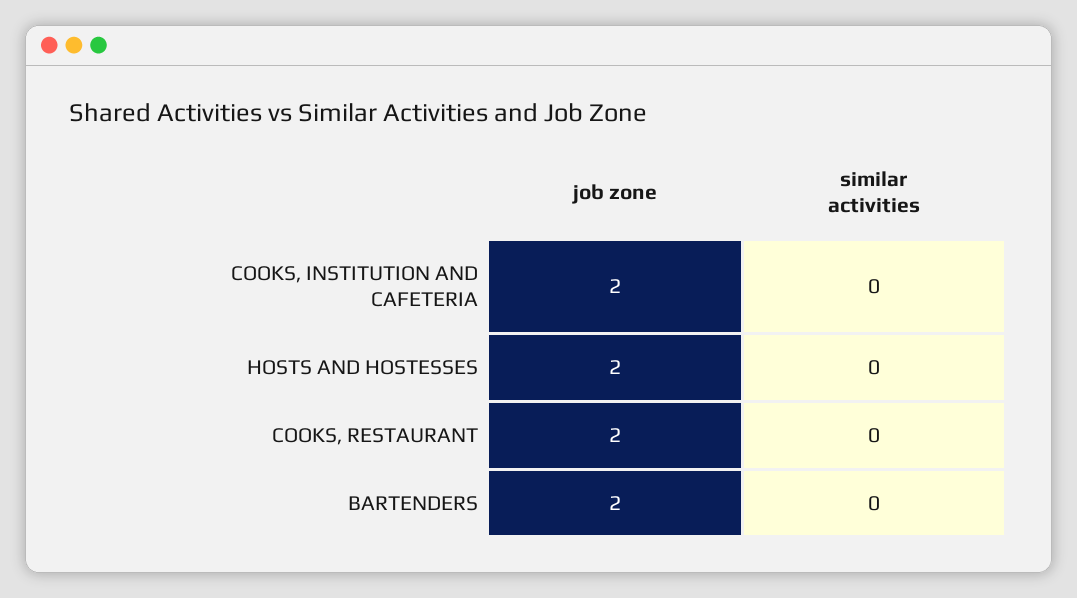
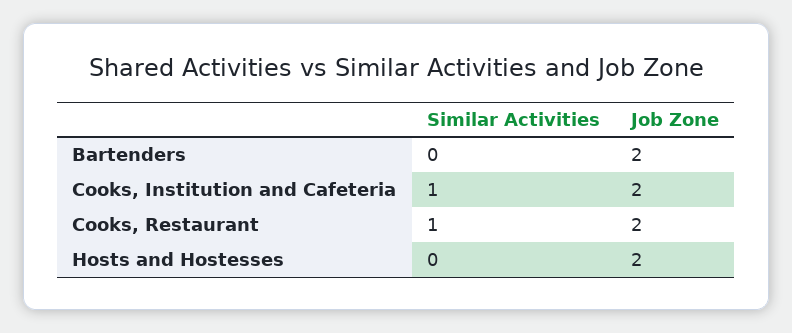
  {
    "job zone": {
      "COOKS, INSTITUTION AND CAFETERIA": 2,
      "HOSTS AND HOSTESSES": 2,
      "COOKS, RESTAURANT": 2,
      "BARTENDERS": 2
    },
    "similar activities": {
-     "COOKS, INSTITUTION AND CAFETERIA": 0,
+     "COOKS, INSTITUTION AND CAFETERIA": 1,
      "HOSTS AND HOSTESSES": 0,
-     "COOKS, RESTAURANT": 0,
+     "COOKS, RESTAURANT": 1,
      "BARTENDERS": 0
    }
  }

